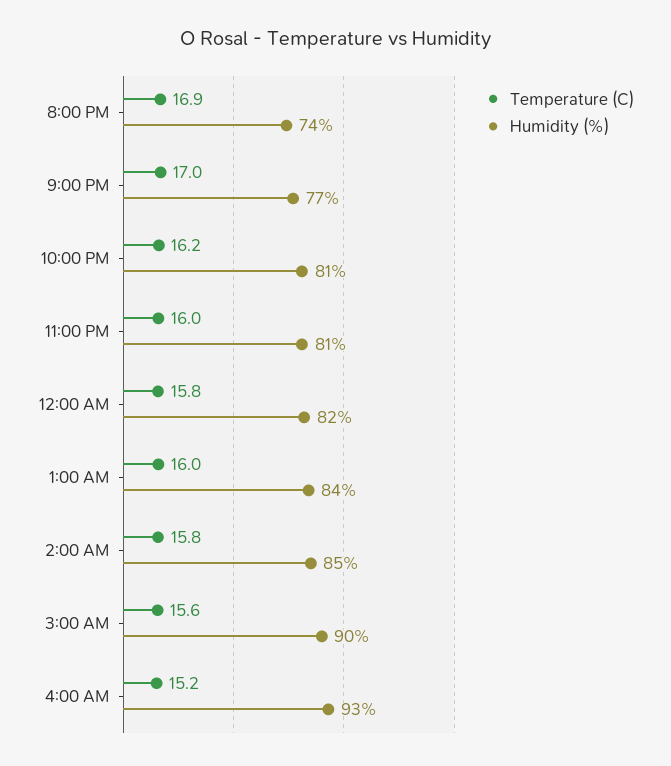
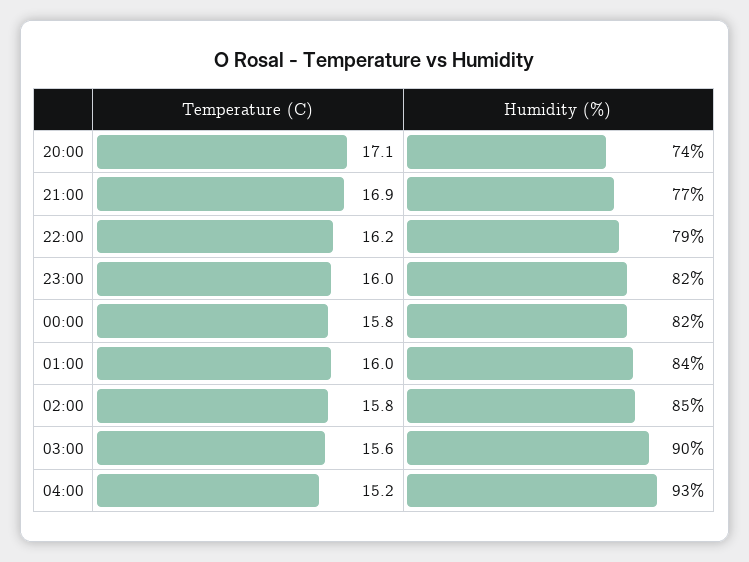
  {
    "Temperature (C)": {
-     "8:00 PM": 16.9,
+     "8:00 PM": 17.1,
-     "9:00 PM": 17,
+     "9:00 PM": 16.9,
      "10:00 PM": 16.2,
      "11:00 PM": 16,
      "12:00 AM": 15.8,
      "1:00 AM": 16,
      "2:00 AM": 15.8,
      "3:00 AM": 15.6,
      "4:00 AM": 15.2
    },
    "Humidity (%)": {
      "8:00 PM": 74,
      "9:00 PM": 77,
-     "10:00 PM": 81,
+     "10:00 PM": 79,
-     "11:00 PM": 81,
+     "11:00 PM": 82,
      "12:00 AM": 82,
      "1:00 AM": 84,
      "2:00 AM": 85,
      "3:00 AM": 90,
      "4:00 AM": 93
    }
  }

